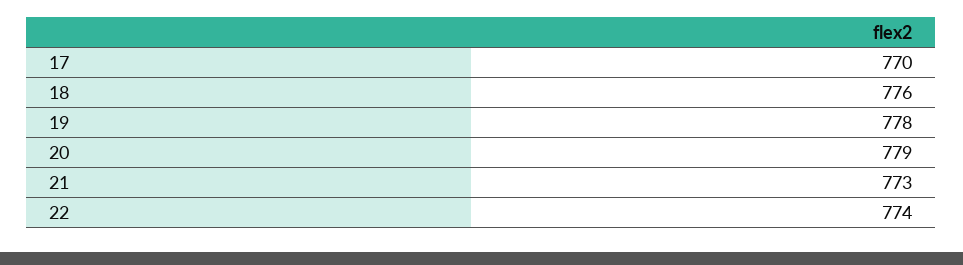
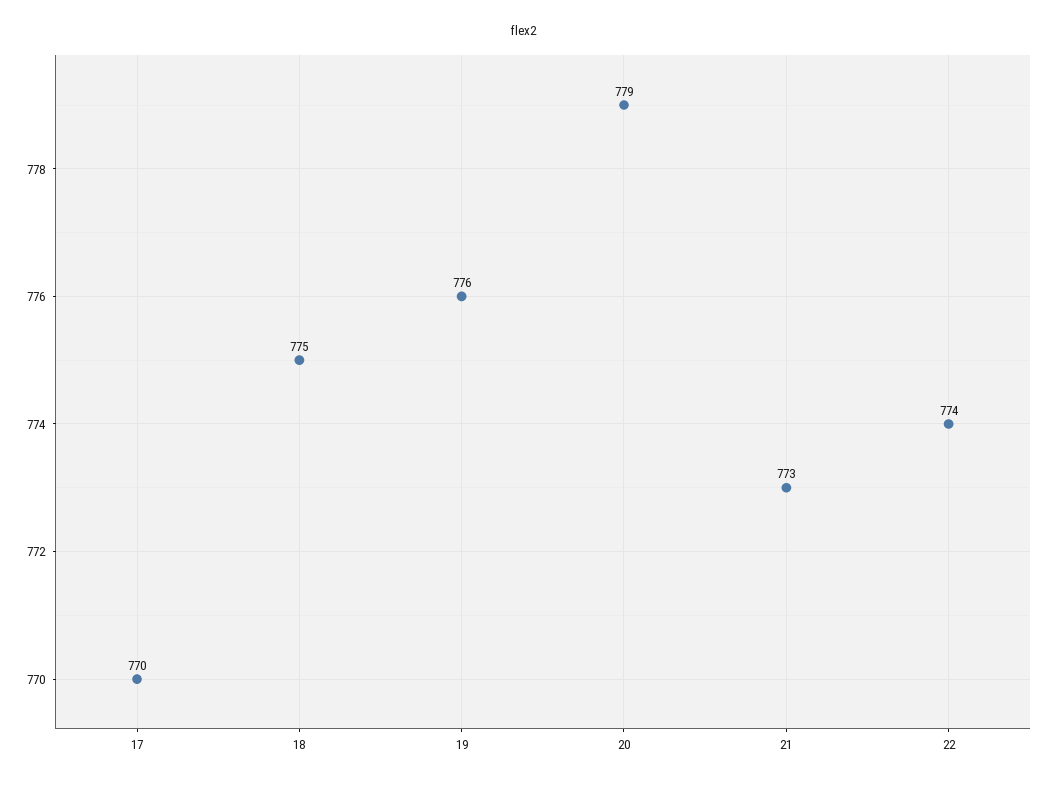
  {
    "17": 770,
-   "18": 776,
+   "18": 775,
-   "19": 778,
+   "19": 776,
    "20": 779,
    "21": 773,
    "22": 774
  }

